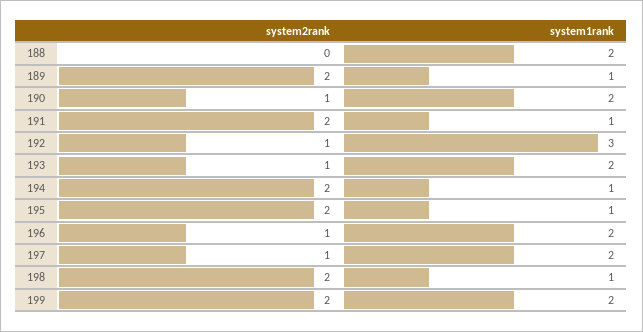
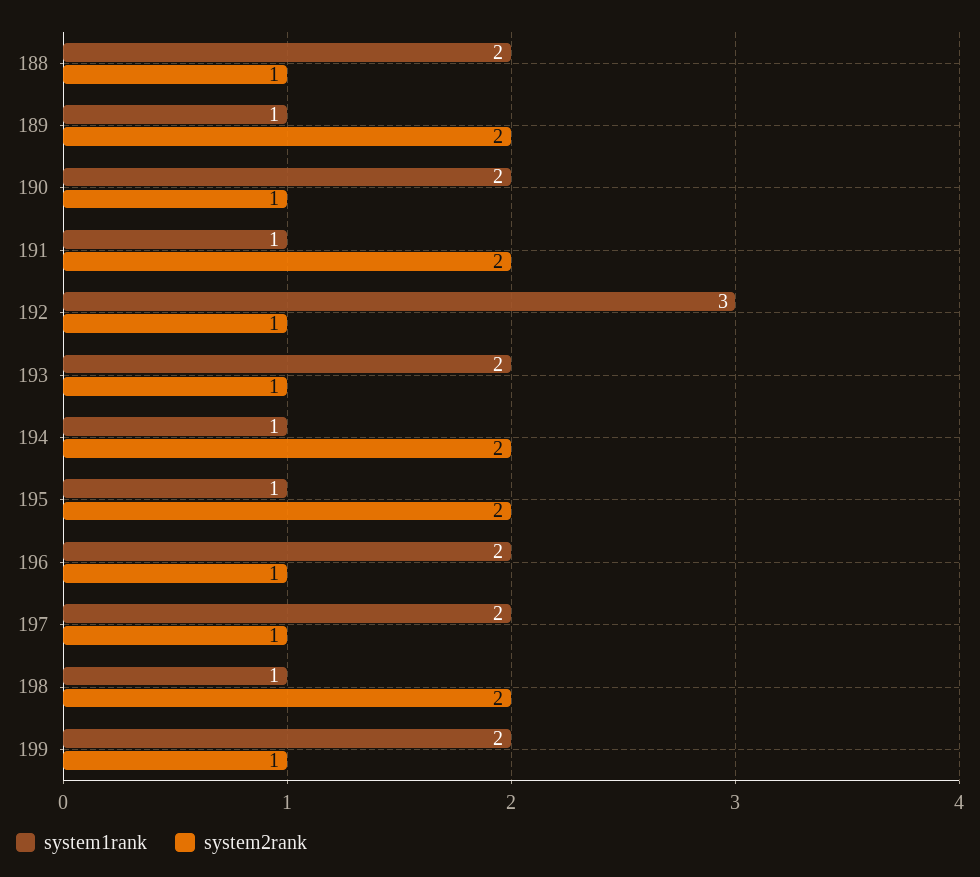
  {
    "system2rank": {
-     "188": 0,
+     "188": 1,
      "189": 2,
      "190": 1,
      "191": 2,
      "192": 1,
      "193": 1,
      "194": 2,
      "195": 2,
      "196": 1,
      "197": 1,
      "198": 2,
-     "199": 2
+     "199": 1
    },
    "system1rank": {
      "188": 2,
      "189": 1,
      "190": 2,
      "191": 1,
      "192": 3,
      "193": 2,
      "194": 1,
      "195": 1,
      "196": 2,
      "197": 2,
      "198": 1,
      "199": 2
    }
  }

